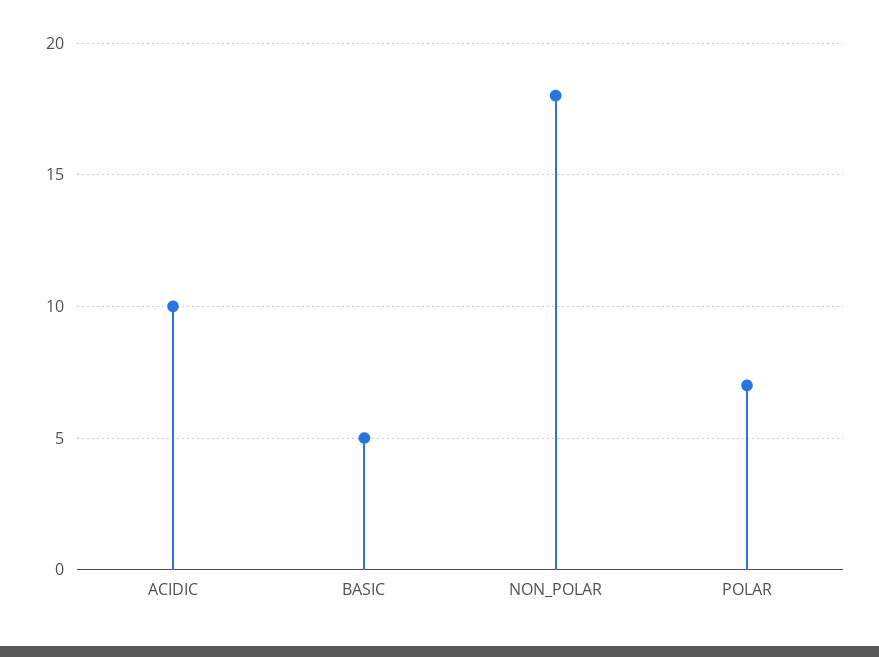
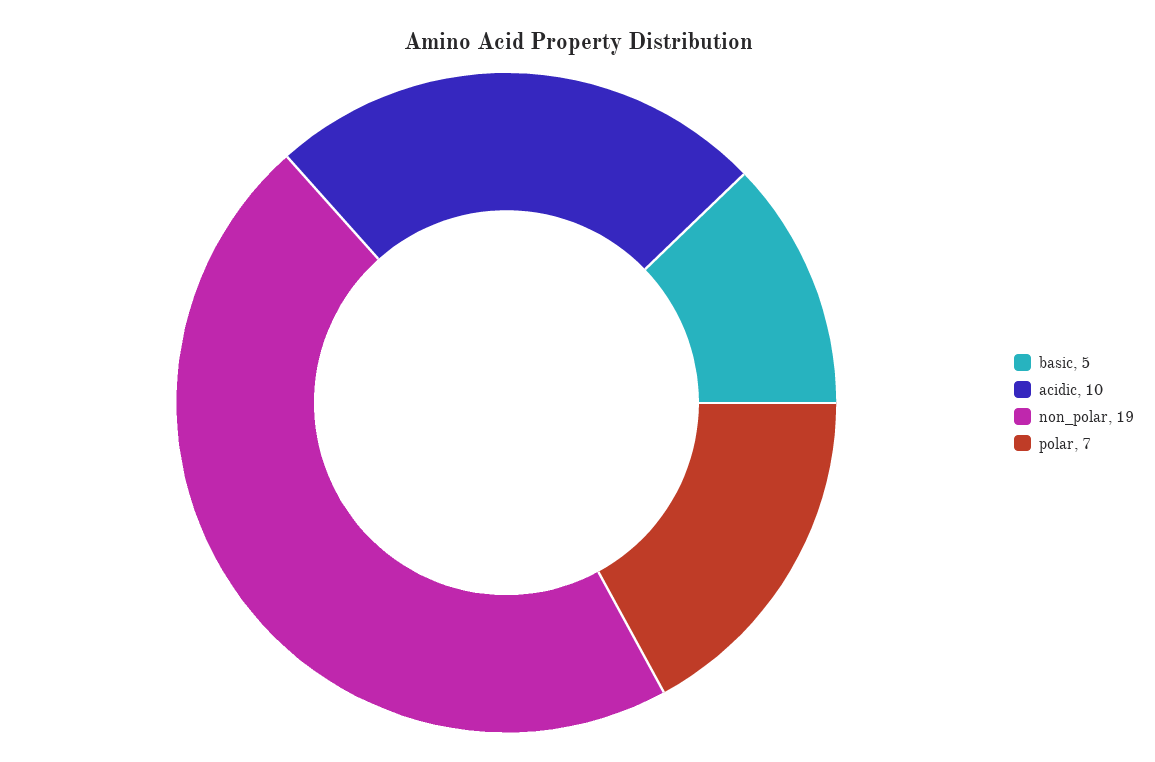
  {
    "ACIDIC": 10,
    "BASIC": 5,
-   "NON_POLAR": 18,
+   "NON_POLAR": 19,
    "POLAR": 7
  }

